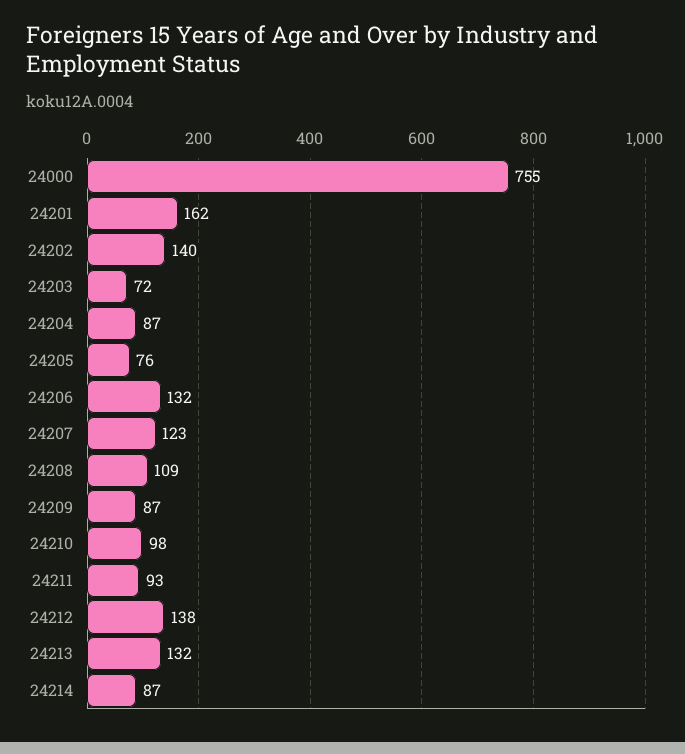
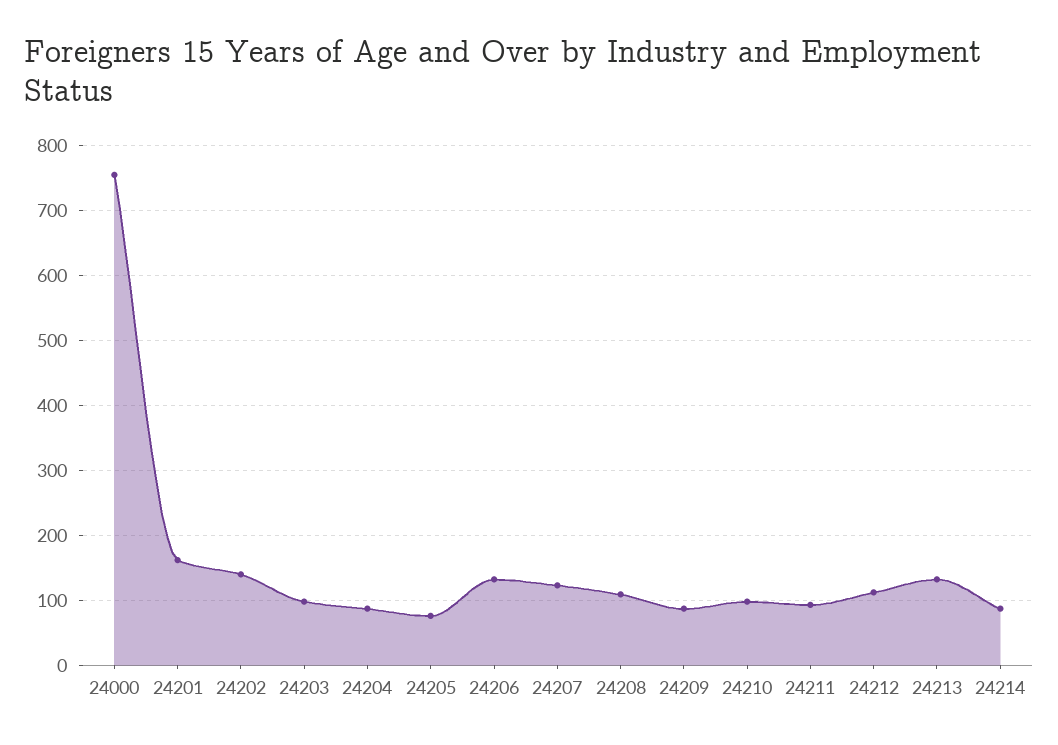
  {
    "24000": 755,
    "24201": 162,
    "24202": 140,
-   "24203": 72,
+   "24203": 100,
    "24204": 87,
    "24205": 76,
    "24206": 132,
    "24207": 123,
    "24208": 109,
    "24209": 87,
    "24210": 98,
    "24211": 93,
-   "24212": 138,
+   "24212": 110,
    "24213": 132,
    "24214": 87
  }

